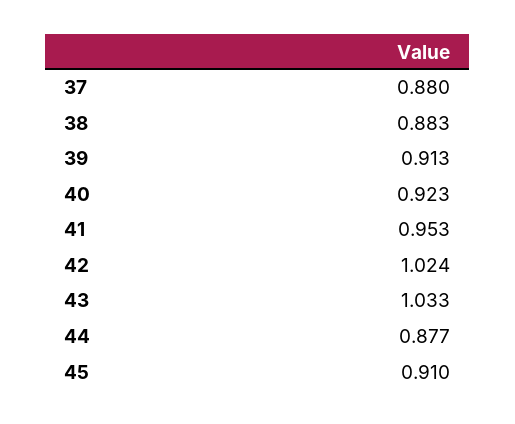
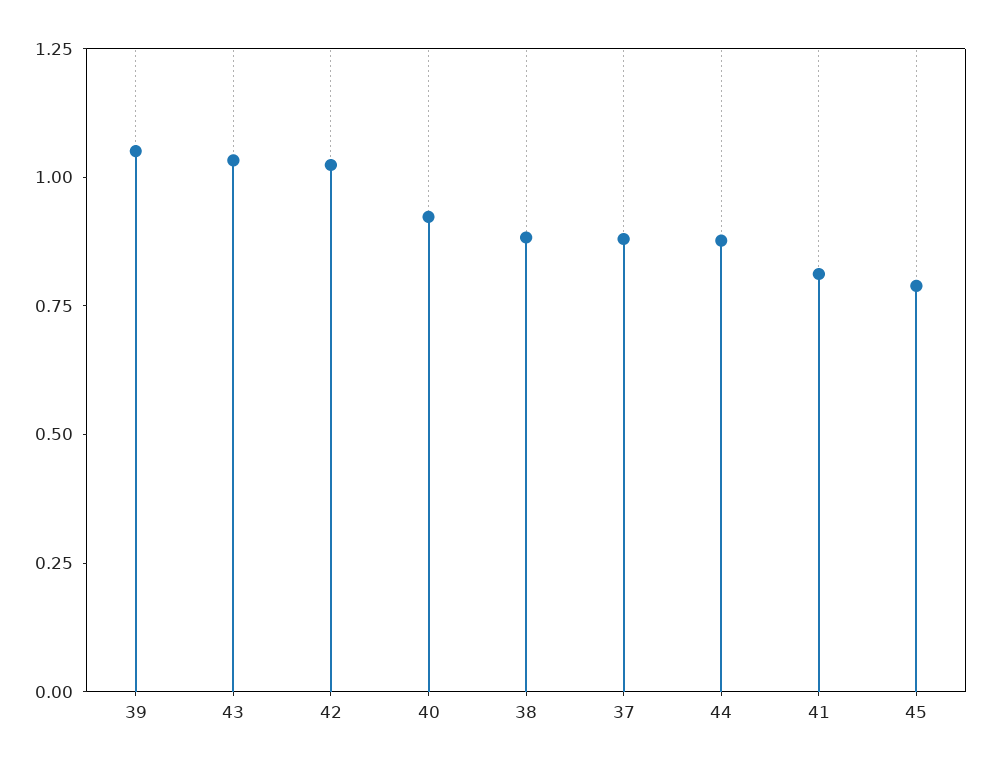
  {
    "37": 0.88,
    "38": 0.883,
-   "39": 0.913,
+   "39": 1.05,
    "40": 0.923,
-   "41": 0.953,
+   "41": 0.8,
    "42": 1.024,
    "43": 1.033,
    "44": 0.877,
-   "45": 0.91
+   "45": 0.8
  }

